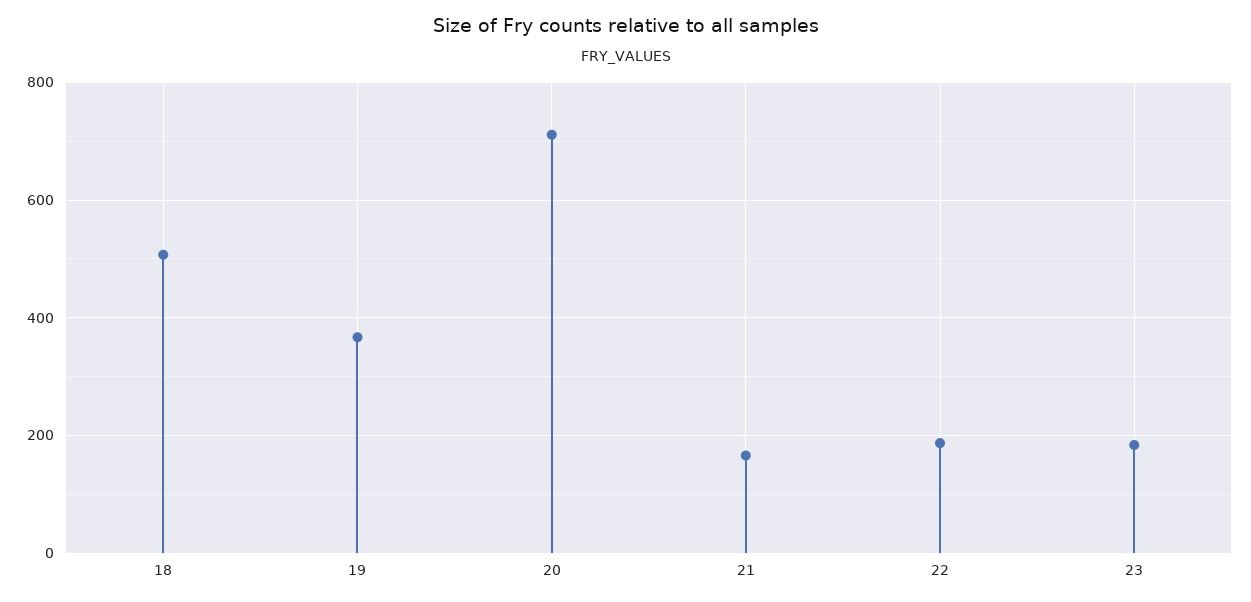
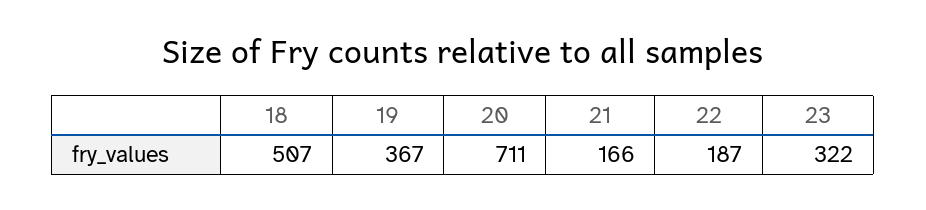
  {
    "18": 507,
    "19": 367,
    "20": 711,
    "21": 166,
    "22": 187,
-   "23": 180
+   "23": 322
  }

